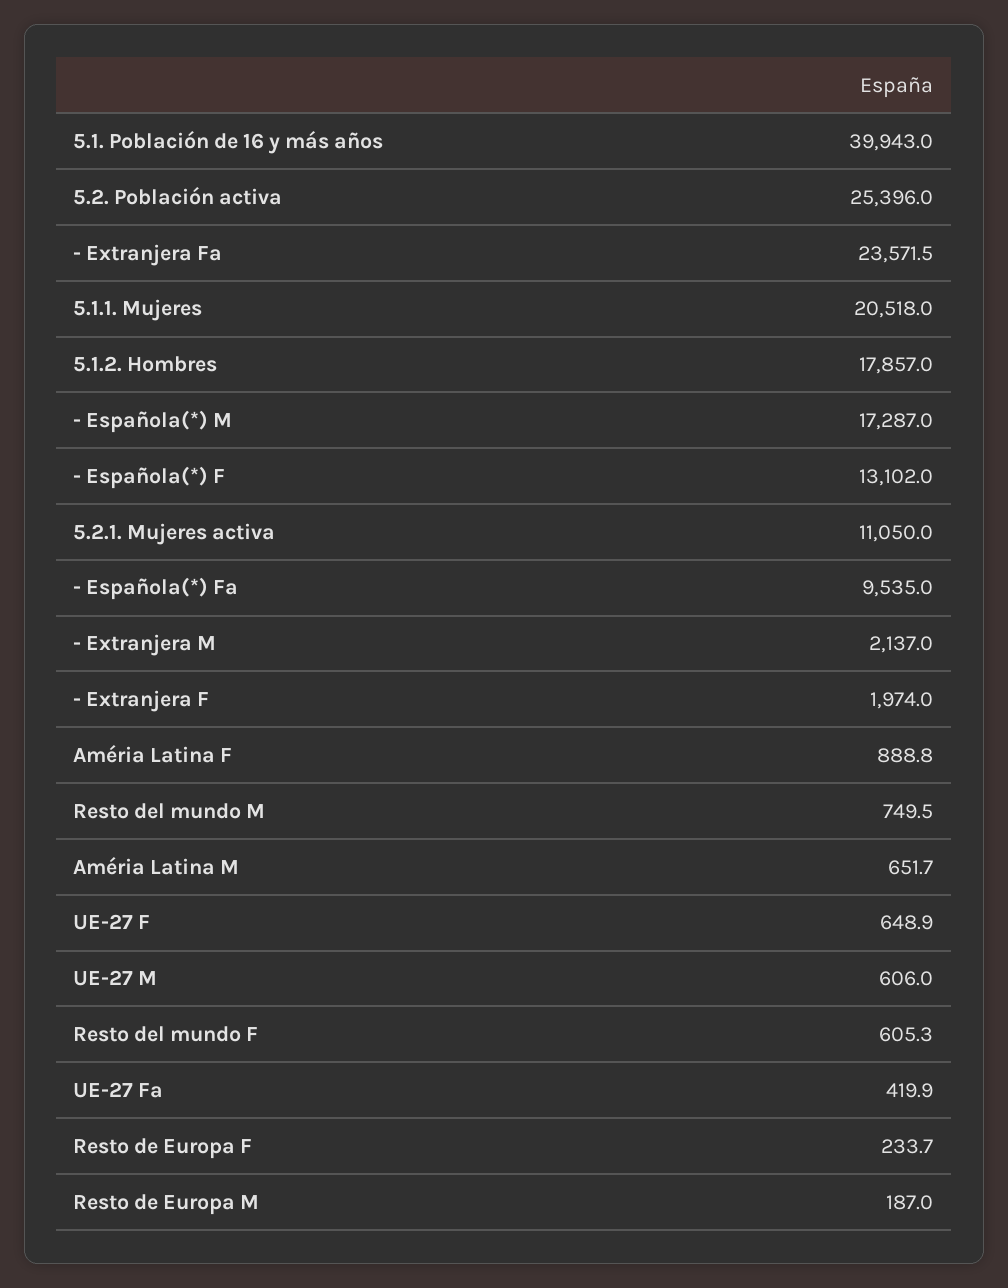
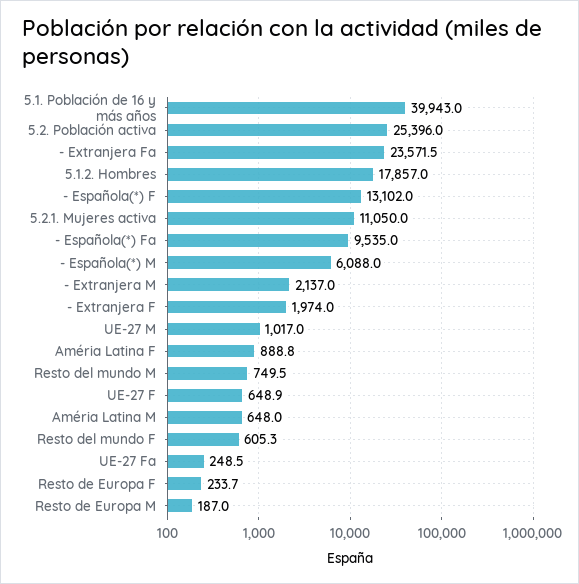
  {
    "5.1. Población de 16 y más años": 39943,
    "5.2. Población activa": 25396,
    "- Extranjera Fa": 23571.5,
-   "5.1.1. Mujeres": 20518,
    "5.1.2. Hombres": 17857,
-   "- Española(*) M": 17287,
+   "- Española(*) M": 6088,
    "- Española(*) F": 13102,
    "5.2.1. Mujeres activa": 11050,
    "- Española(*) Fa": 9535,
    "- Extranjera M": 2137,
    "- Extranjera F": 1974,
    "Améria Latina F": 888.8,
    "Resto del mundo M": 749.5,
-   "Améria Latina M": 651.7,
+   "Améria Latina M": 648,
    "UE-27 F": 648.9,
-   "UE-27 M": 606,
+   "UE-27 M": 1017,
    "Resto del mundo F": 605.3,
-   "UE-27 Fa": 419.9,
+   "UE-27 Fa": 248.5,
    "Resto de Europa F": 233.7,
    "Resto de Europa M": 187
  }

